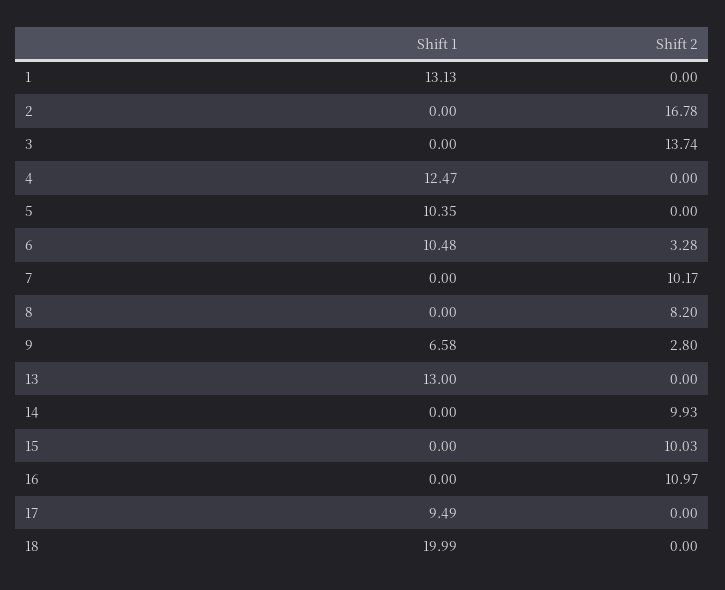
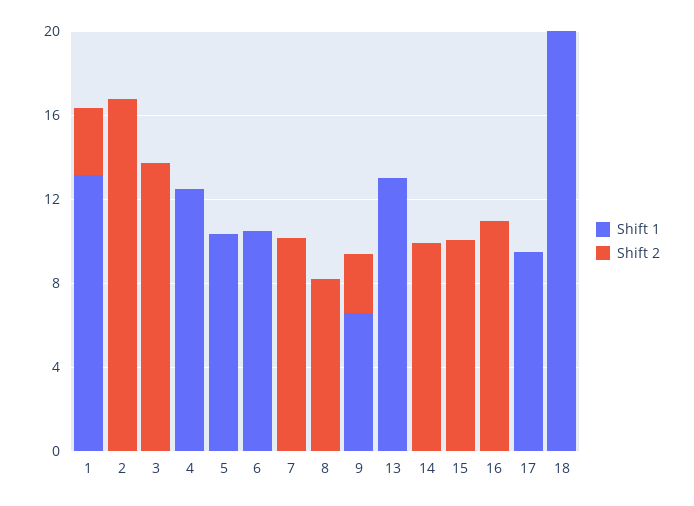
  {
    "Shift 1": {
      "1": 13.13,
      "2": 0,
      "3": 0,
      "4": 12.47,
      "5": 10.35,
      "6": 10.48,
      "7": 0,
      "8": 0,
      "9": 6.58,
      "13": 13,
      "14": 0,
      "15": 0,
      "16": 0,
      "17": 9.49,
      "18": 19.99
    },
    "Shift 2": {
-     "1": 0,
+     "1": 3,
      "2": 16.78,
      "3": 13.74,
      "4": 0,
      "5": 0,
-     "6": 3.28,
+     "6": 0,
      "7": 10.17,
      "8": 8.2,
      "9": 2.8,
      "13": 0,
      "14": 9.93,
      "15": 10.03,
      "16": 10.97,
      "17": 0,
      "18": 0
    }
  }

